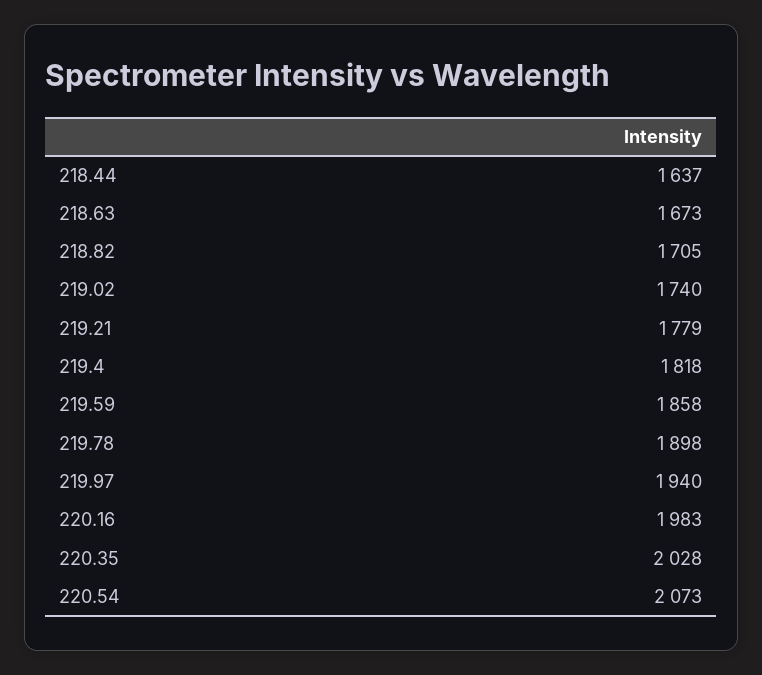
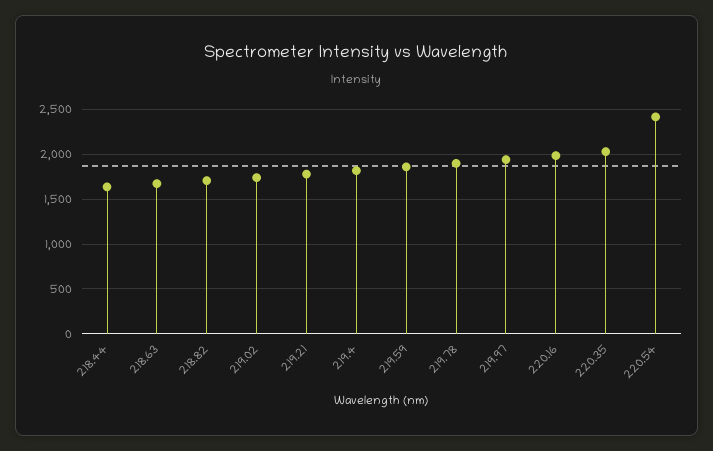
  {
    "218.44": 1637,
    "218.63": 1673,
    "218.82": 1705,
    "219.02": 1740,
    "219.21": 1779,
    "219.4": 1818,
    "219.59": 1858,
    "219.78": 1898,
    "219.97": 1940,
    "220.16": 1983,
    "220.35": 2028,
-   "220.54": 2073
+   "220.54": 2400
  }

